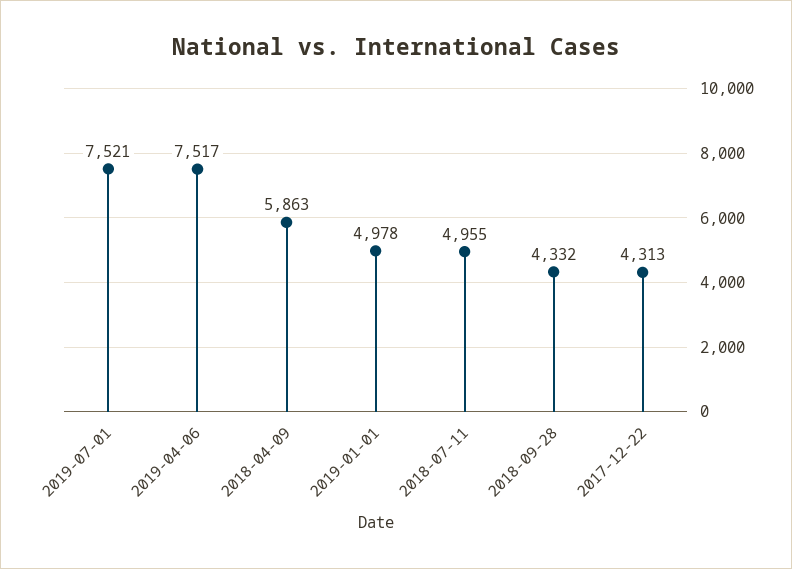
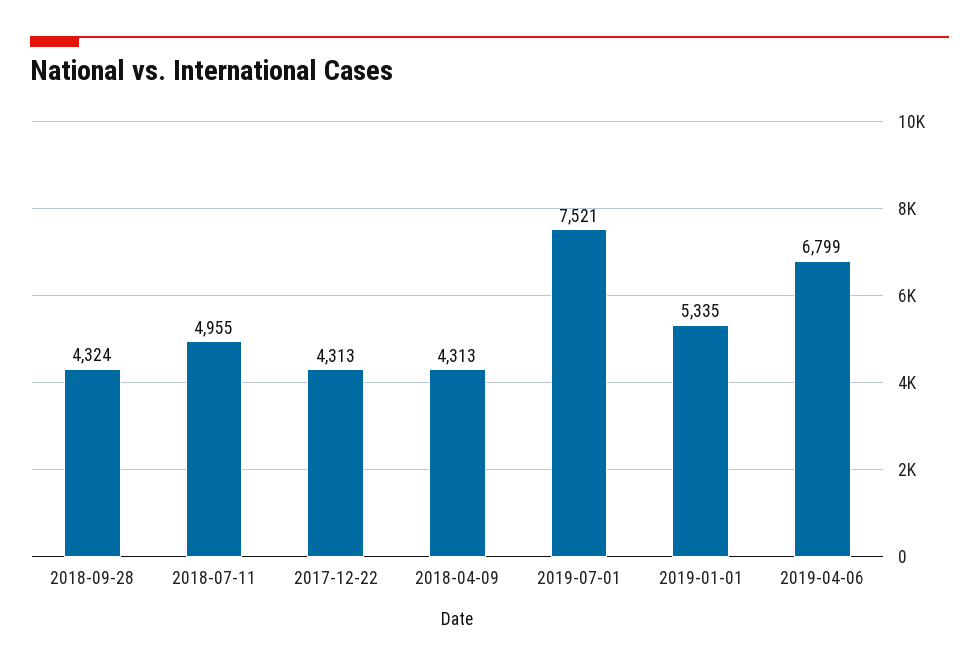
  {
    "2019-07-01": 7521,
-   "2019-04-06": 7517,
+   "2019-04-06": 6799,
-   "2018-04-09": 5863,
+   "2018-04-09": 4313,
-   "2019-01-01": 4978,
+   "2019-01-01": 5335,
    "2018-07-11": 4955,
-   "2018-09-28": 4332,
+   "2018-09-28": 4324,
    "2017-12-22": 4313
  }

